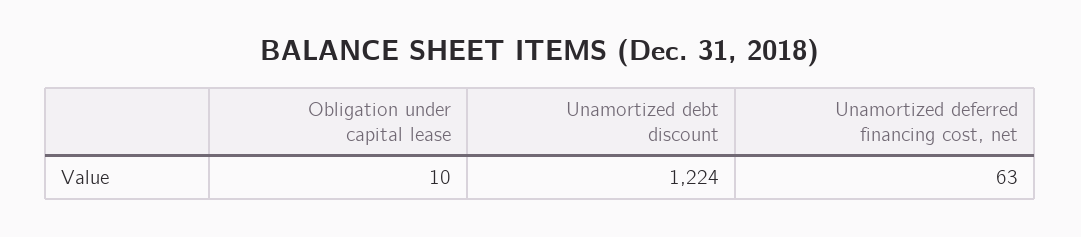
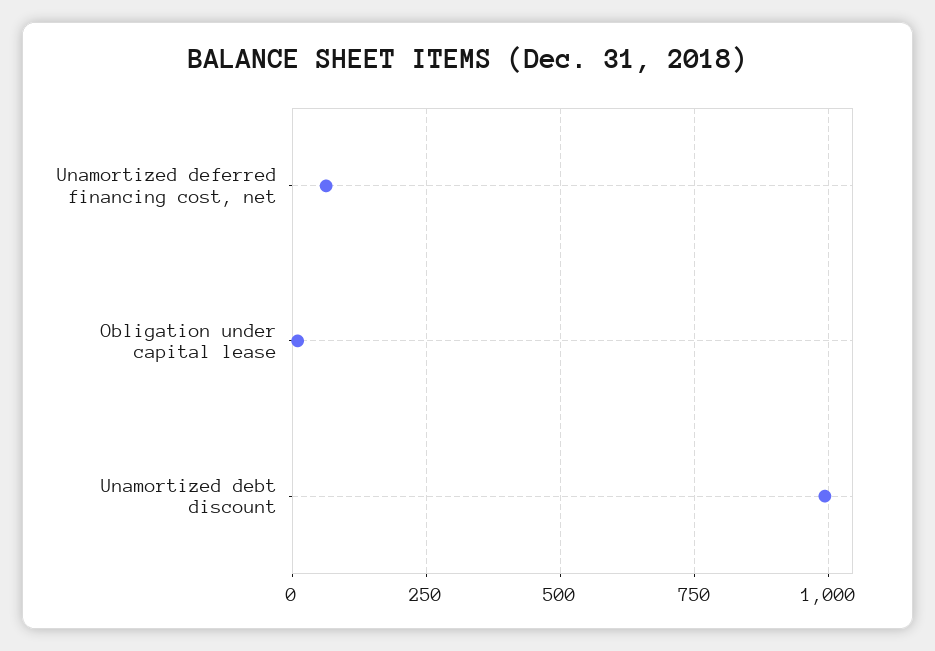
  {
    "Obligation under capital lease": 10,
-   "Unamortized debt discount": 1224,
+   "Unamortized debt discount": 1000,
    "Unamortized deferred financing cost, net": 63
  }

